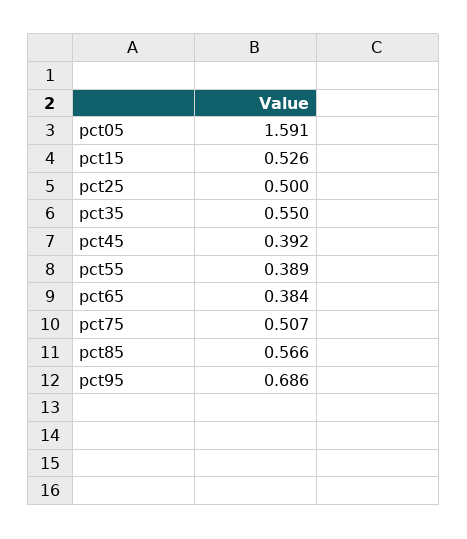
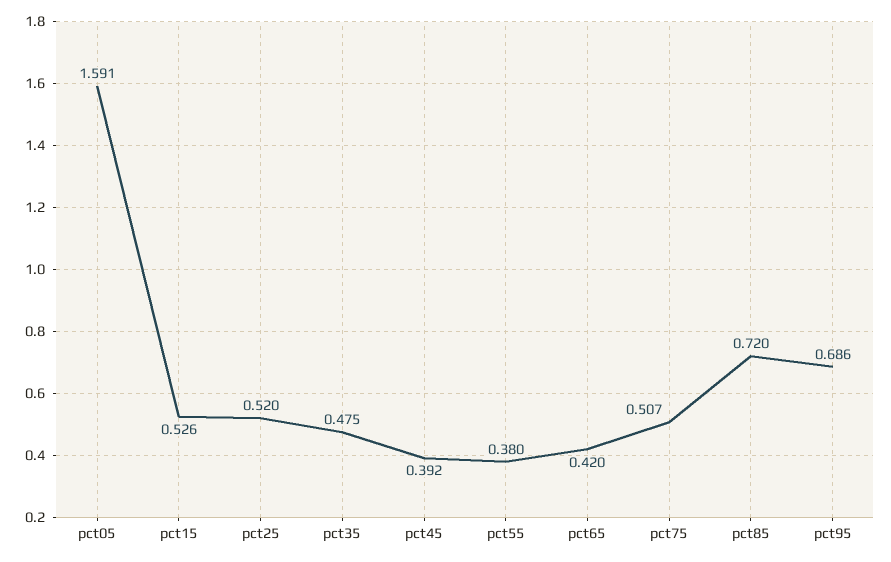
  {
    "pct05": 1.591,
    "pct15": 0.526,
-   "pct25": 0.5,
+   "pct25": 0.52,
-   "pct35": 0.55,
+   "pct35": 0.475,
    "pct45": 0.392,
-   "pct55": 0.389,
+   "pct55": 0.38,
-   "pct65": 0.384,
+   "pct65": 0.42,
    "pct75": 0.507,
-   "pct85": 0.566,
+   "pct85": 0.72,
    "pct95": 0.686
  }

